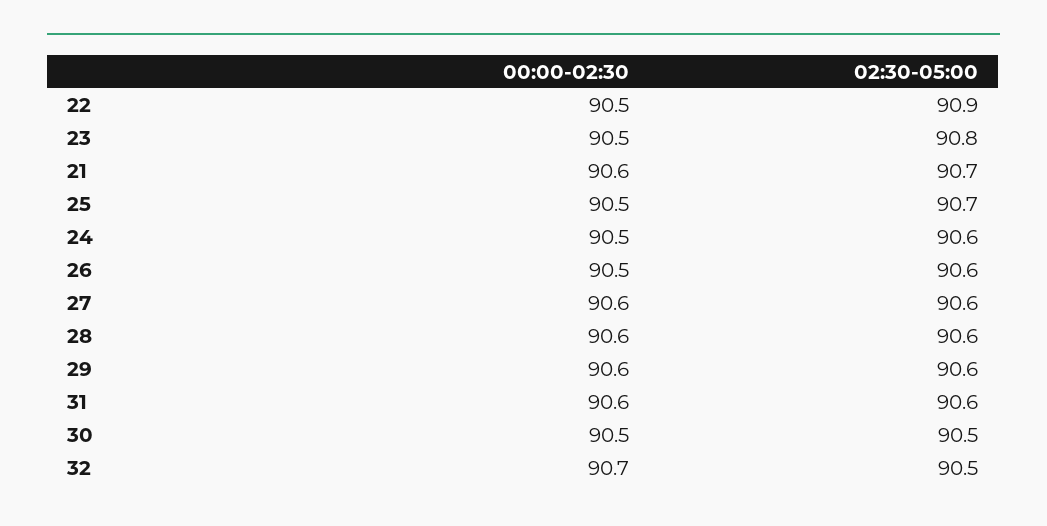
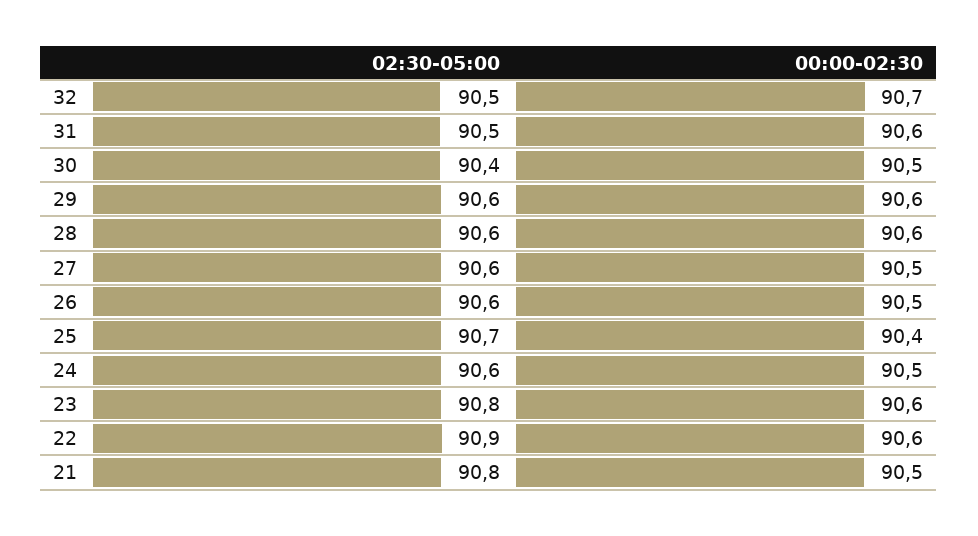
  {
    "00:00-02:30": {
-     "22": 90.5,
+     "22": 90.6,
-     "23": 90.5,
+     "23": 90.6,
-     "21": 90.6,
+     "21": 90.5,
-     "25": 90.5,
+     "25": 90.4,
      "24": 90.5,
      "26": 90.5,
-     "27": 90.6,
+     "27": 90.5,
      "28": 90.6,
      "29": 90.6,
      "31": 90.6,
      "30": 90.5,
      "32": 90.7
    },
    "02:30-05:00": {
      "22": 90.9,
      "23": 90.8,
-     "21": 90.7,
+     "21": 90.8,
      "25": 90.7,
      "24": 90.6,
      "26": 90.6,
      "27": 90.6,
      "28": 90.6,
      "29": 90.6,
-     "31": 90.6,
+     "31": 90.5,
-     "30": 90.5,
+     "30": 90.4,
      "32": 90.5
    }
  }

